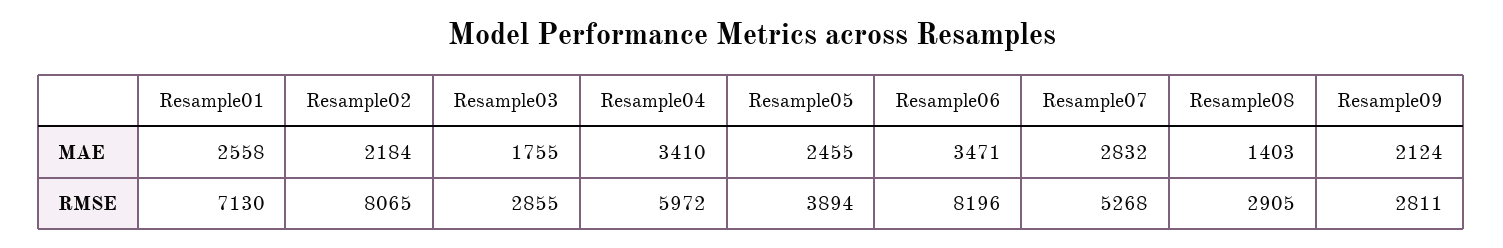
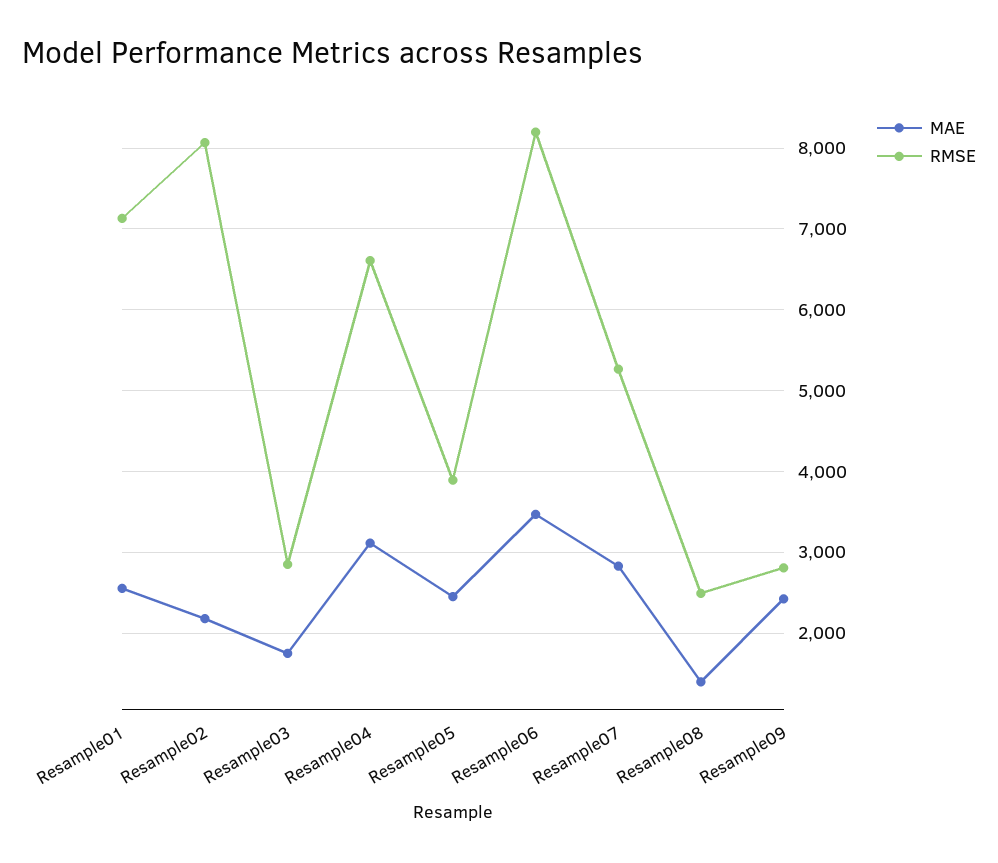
  {
    "MAE": {
      "Resample01": 2558,
      "Resample02": 2184,
      "Resample03": 1755,
-     "Resample04": 3410,
+     "Resample04": 3100,
      "Resample05": 2455,
      "Resample06": 3471,
      "Resample07": 2832,
      "Resample08": 1403,
-     "Resample09": 2124
+     "Resample09": 2400
    },
    "RMSE": {
      "Resample01": 7130,
      "Resample02": 8065,
      "Resample03": 2855,
-     "Resample04": 5972,
+     "Resample04": 6600,
      "Resample05": 3894,
      "Resample06": 8196,
      "Resample07": 5268,
-     "Resample08": 2905,
+     "Resample08": 2500,
      "Resample09": 2811
    }
  }

